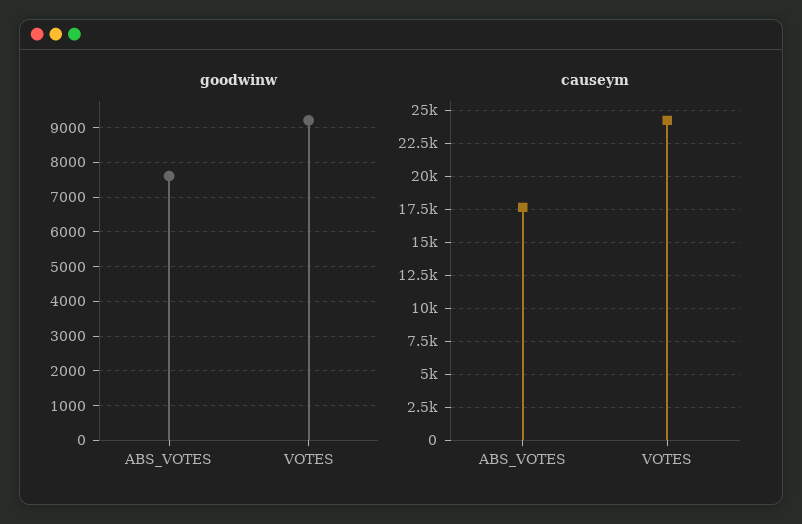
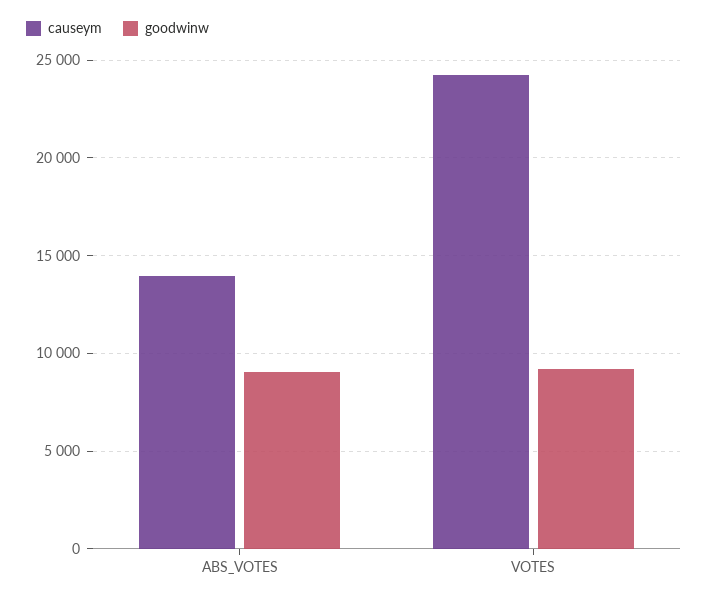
  {
    "goodwinw": {
-     "ABS_VOTES": 7600,
+     "ABS_VOTES": 9000,
      "VOTES": 9200
    },
    "causeym": {
-     "ABS_VOTES": 17500,
+     "ABS_VOTES": 14000,
      "VOTES": 24000
    }
  }

